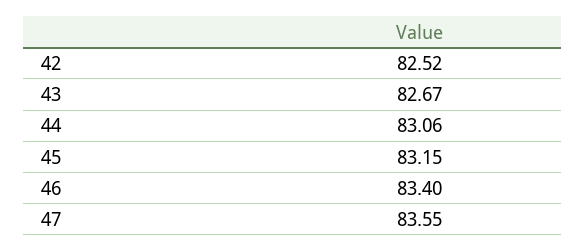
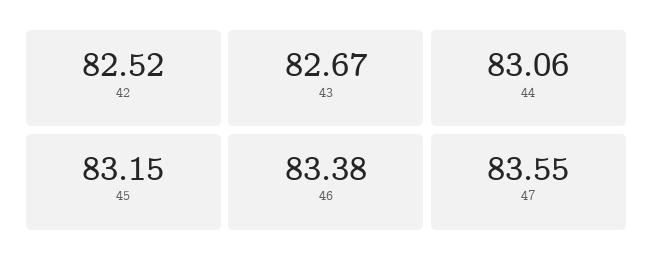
  {
    "42": 82.52,
    "43": 82.67,
    "44": 83.06,
    "45": 83.15,
-   "46": 83.4,
+   "46": 83.38,
    "47": 83.55
  }

